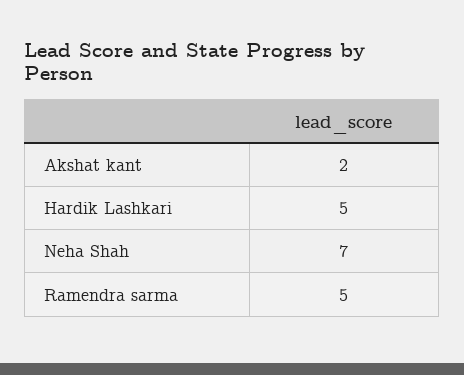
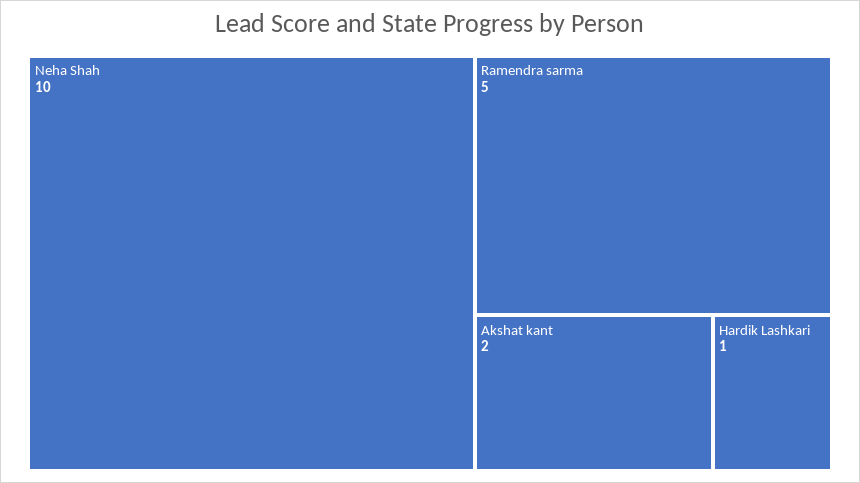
  {
    "Akshat kant": 2,
-   "Hardik Lashkari": 5,
+   "Hardik Lashkari": 1,
-   "Neha Shah": 7,
+   "Neha Shah": 10,
    "Ramendra sarma": 5
  }

